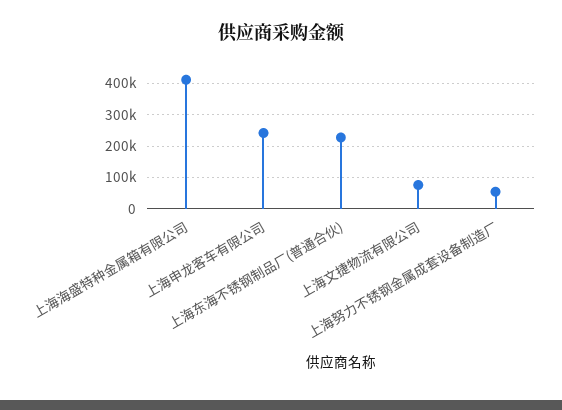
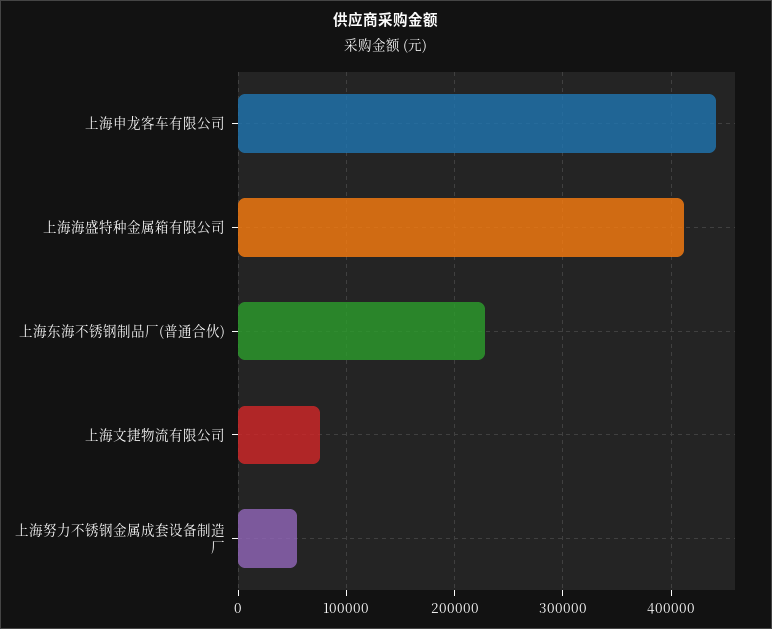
  {
    "上海海盛特种金属箱有限公司": 410000,
-   "上海申龙客车有限公司": 240000,
+   "上海申龙客车有限公司": 440000,
    "上海东海不锈钢制品厂(普通合伙)": 230000,
    "上海文捷物流有限公司": 80000,
    "上海努力不锈钢金属成套设备制造厂": 50000
  }

